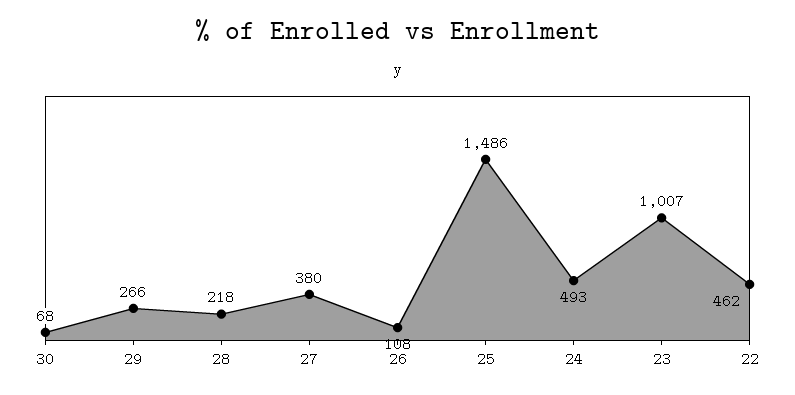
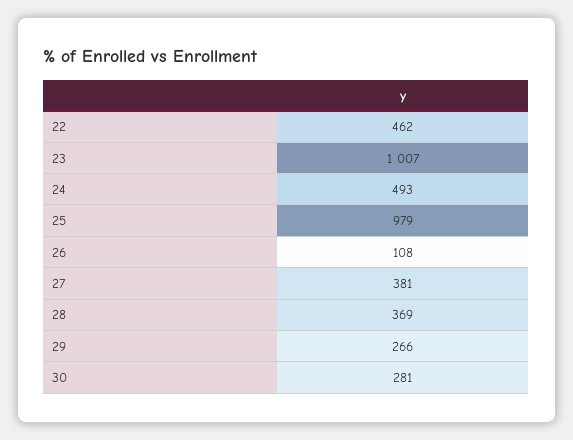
  {
-   "30": 68,
+   "30": 281,
    "29": 266,
-   "28": 218,
+   "28": 369,
-   "27": 380,
+   "27": 381,
    "26": 108,
-   "25": 1486,
+   "25": 979,
    "24": 493,
    "23": 1007,
    "22": 462
  }

